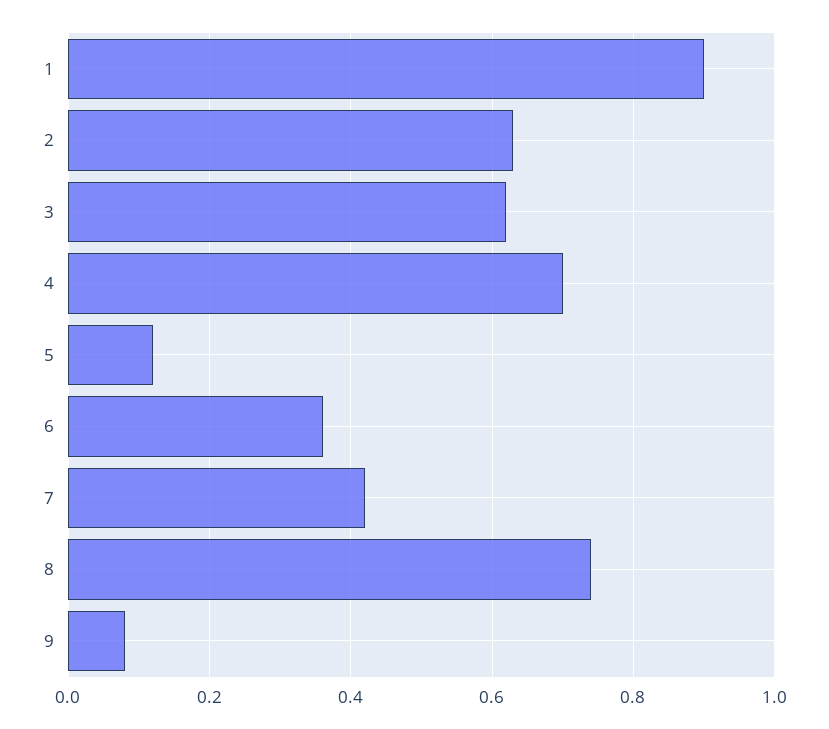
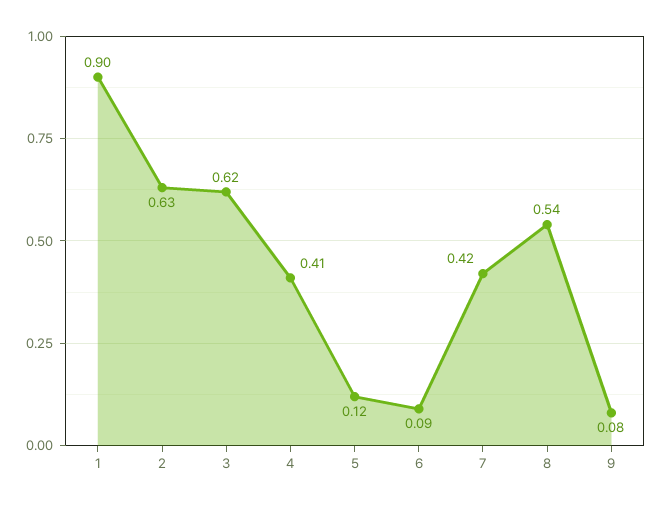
  {
    "1": 0.9,
    "2": 0.63,
    "3": 0.62,
-   "4": 0.7,
+   "4": 0.41,
    "5": 0.12,
-   "6": 0.35,
+   "6": 0.09,
    "7": 0.42,
-   "8": 0.75,
+   "8": 0.54,
    "9": 0.08
  }

